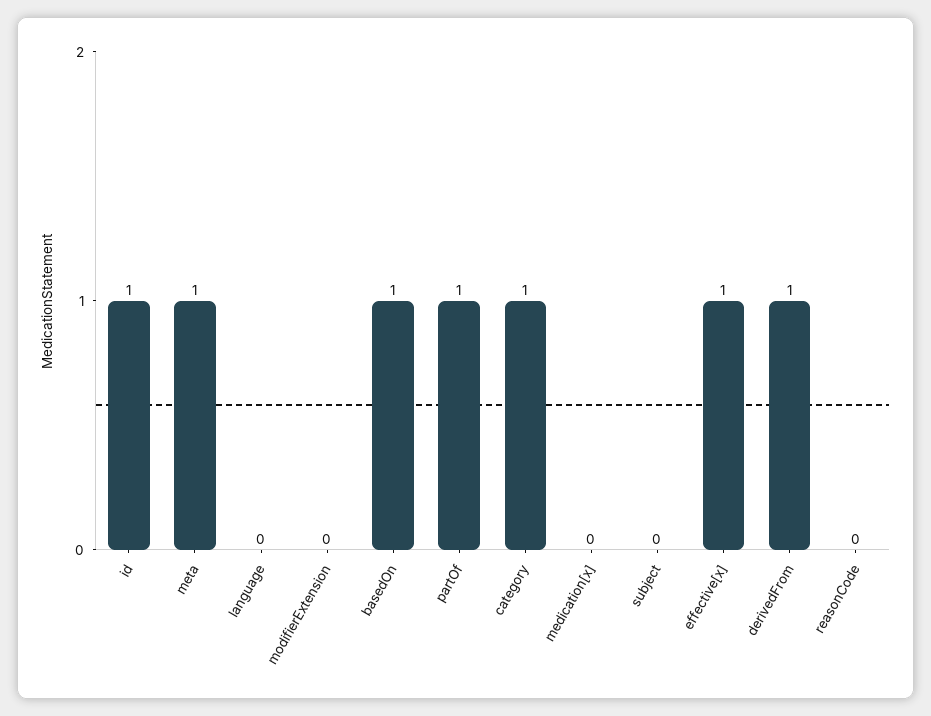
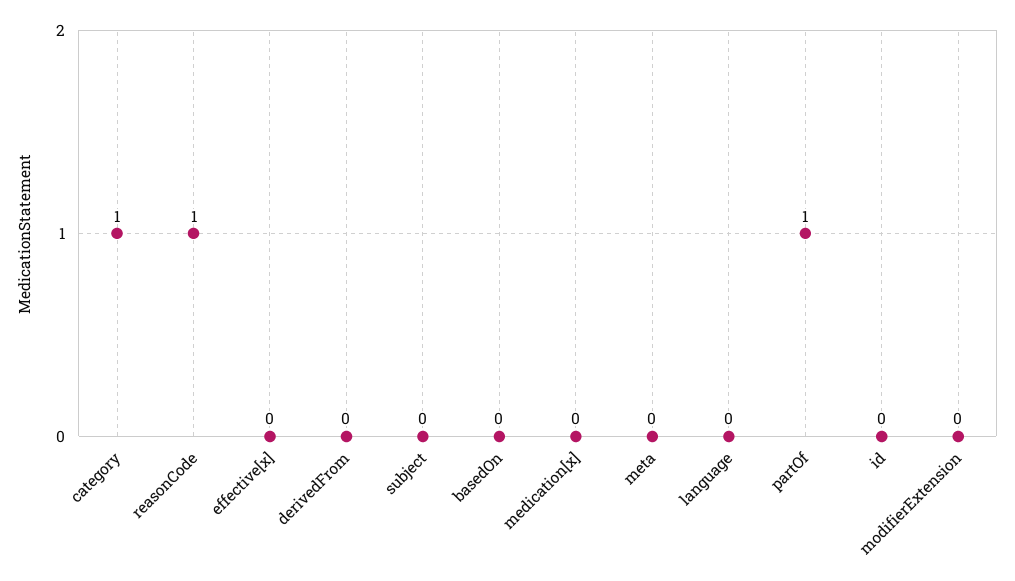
  {
-   "id": 1,
+   "id": 0,
-   "meta": 1,
+   "meta": 0,
    "language": 0,
    "modifierExtension": 0,
-   "basedOn": 1,
+   "basedOn": 0,
    "partOf": 1,
    "category": 1,
    "medication[x]": 0,
    "subject": 0,
-   "effective[x]": 1,
+   "effective[x]": 0,
-   "derivedFrom": 1,
+   "derivedFrom": 0,
-   "reasonCode": 0
+   "reasonCode": 1
  }

